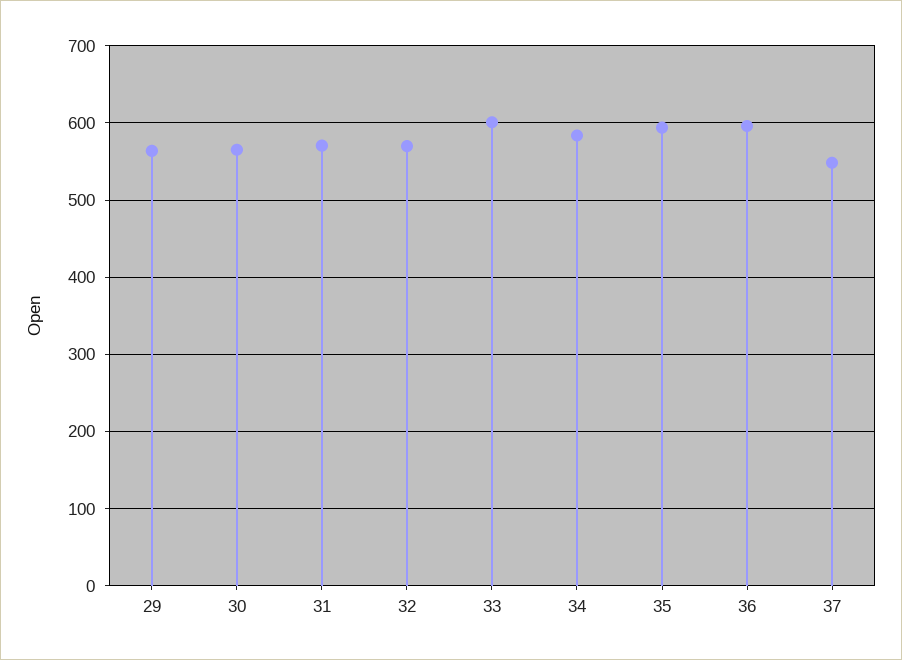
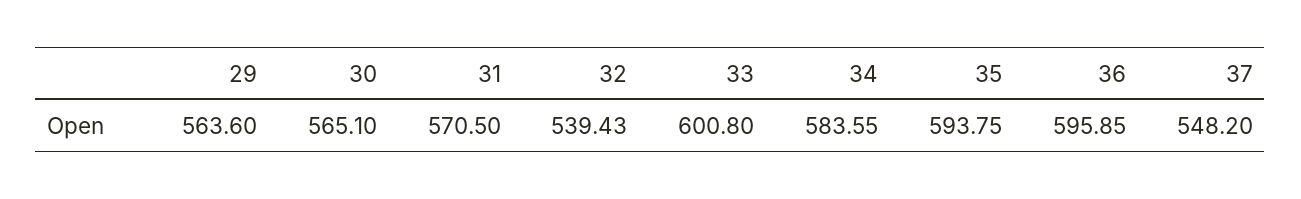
  {
    "29": 563.6,
    "30": 565.1,
    "31": 570.5,
-   "32": 570,
+   "32": 539.43,
    "33": 600.8,
    "34": 583.55,
    "35": 593.75,
    "36": 595.85,
    "37": 548.2
  }

